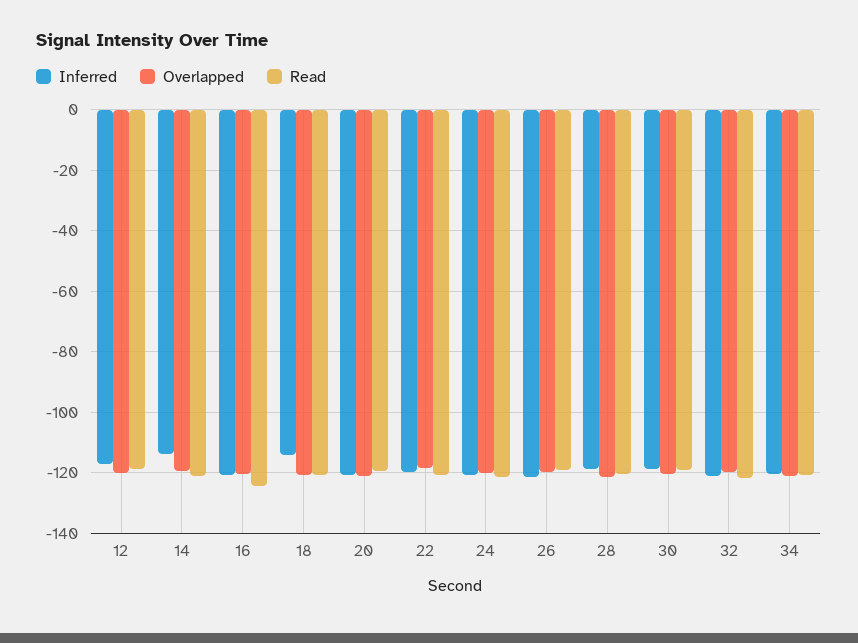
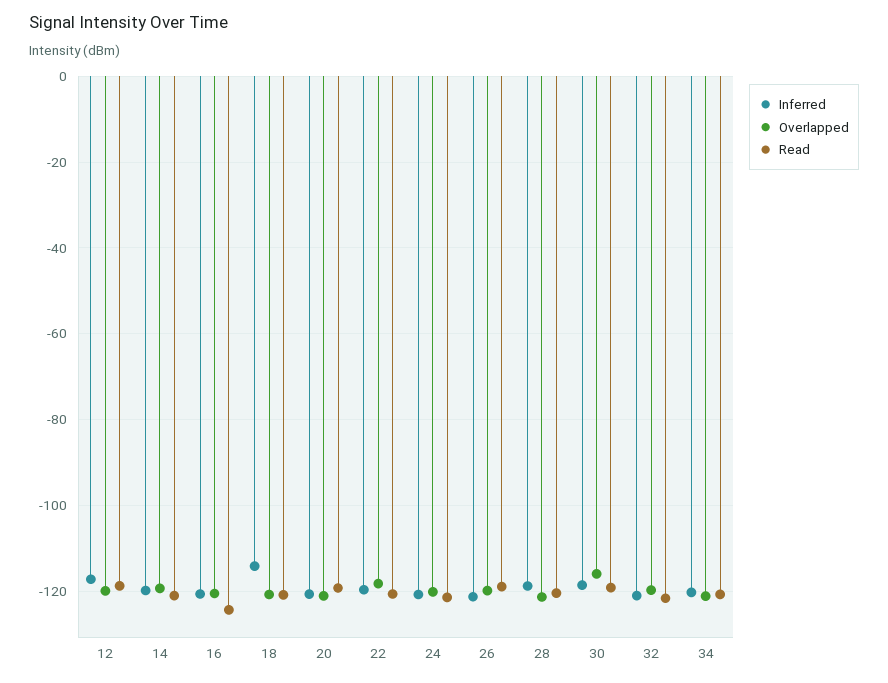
  {
    "Inferred": {
      "12": -118,
-     "14": -114,
+     "14": -120,
      "16": -120,
      "18": -114,
      "20": -120,
      "22": -120,
      "24": -120,
      "26": -122,
      "28": -118,
      "30": -118,
      "32": -120,
      "34": -120
    },
    "Overlapped": {
      "12": -120,
      "14": -120,
      "16": -120,
      "18": -120,
      "20": -122,
      "22": -118,
      "24": -120,
      "26": -120,
      "28": -122,
-     "30": -120,
+     "30": -116,
      "32": -120,
      "34": -122
    },
    "Read": {
      "12": -118,
      "14": -122,
      "16": -124,
      "18": -120,
      "20": -120,
      "22": -120,
      "24": -122,
      "26": -118,
      "28": -120,
      "30": -120,
      "32": -122,
      "34": -120
    }
  }

